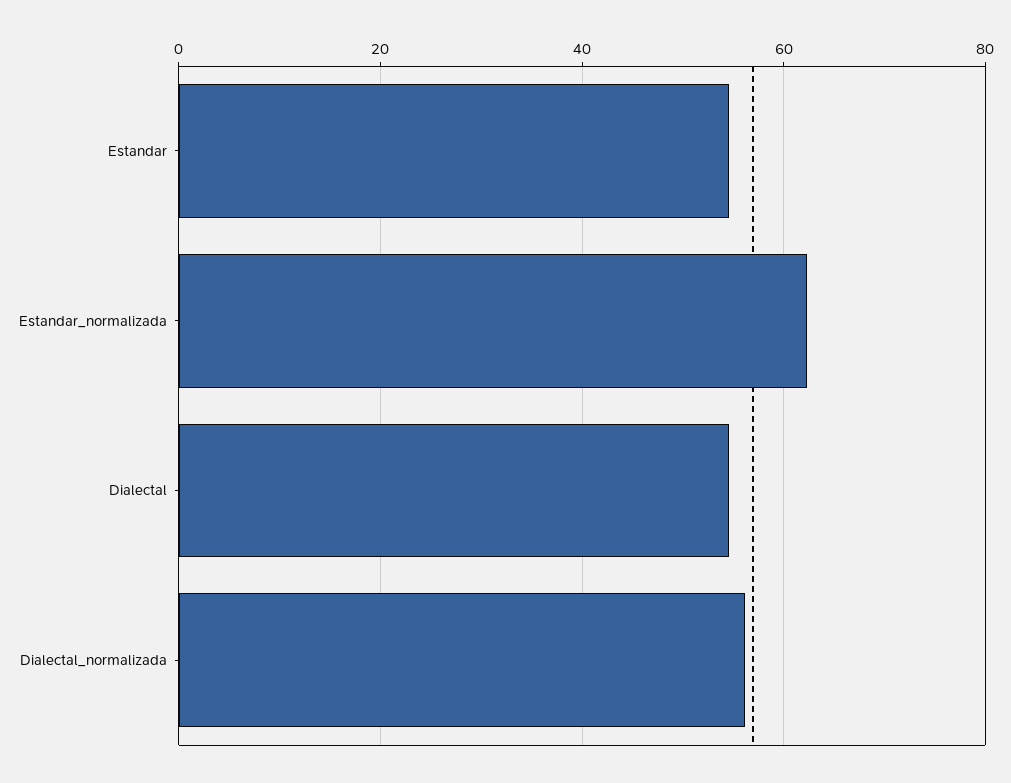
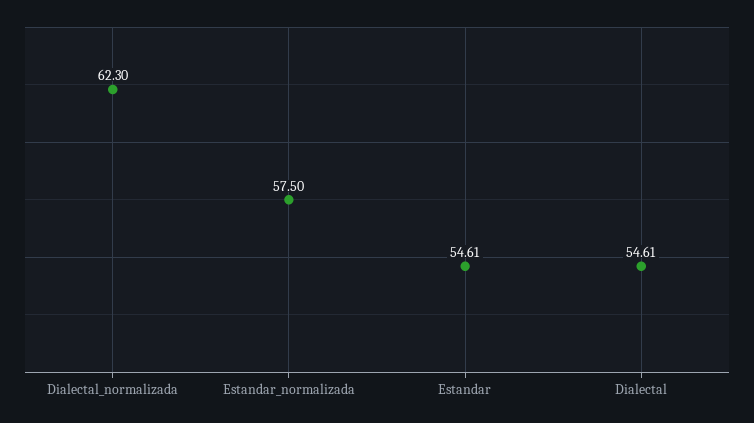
  {
    "Estandar": 54.61,
-   "Estandar_normalizada": 62,
+   "Estandar_normalizada": 57.5,
    "Dialectal": 54.61,
-   "Dialectal_normalizada": 56
+   "Dialectal_normalizada": 62.3
  }

